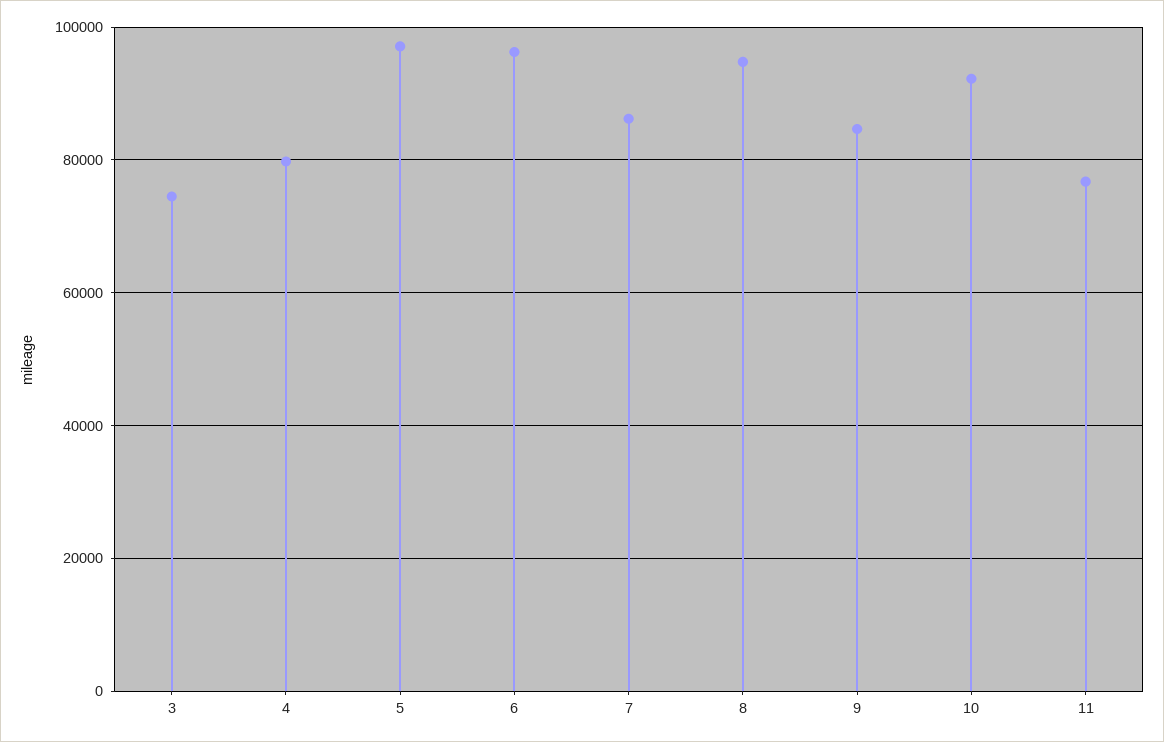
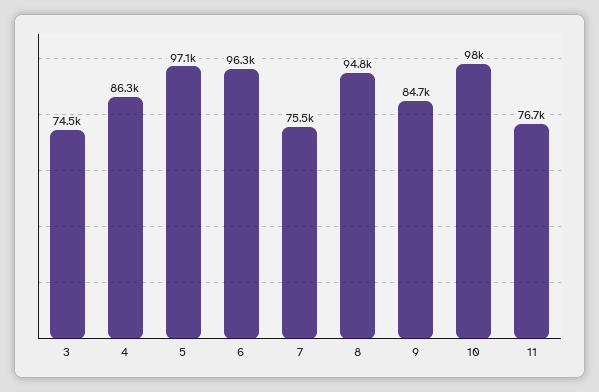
  {
    "3": 74500,
-   "4": 80000,
+   "4": 86300,
    "5": 97100,
    "6": 96300,
-   "7": 86000,
+   "7": 75500,
    "8": 94800,
    "9": 84700,
-   "10": 92000,
+   "10": 98000,
    "11": 76700
  }

